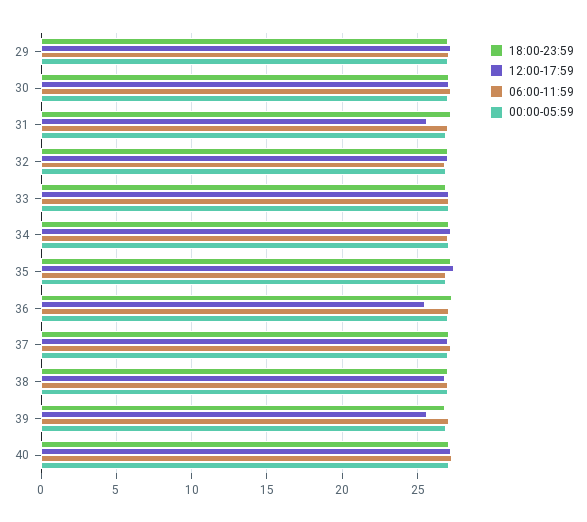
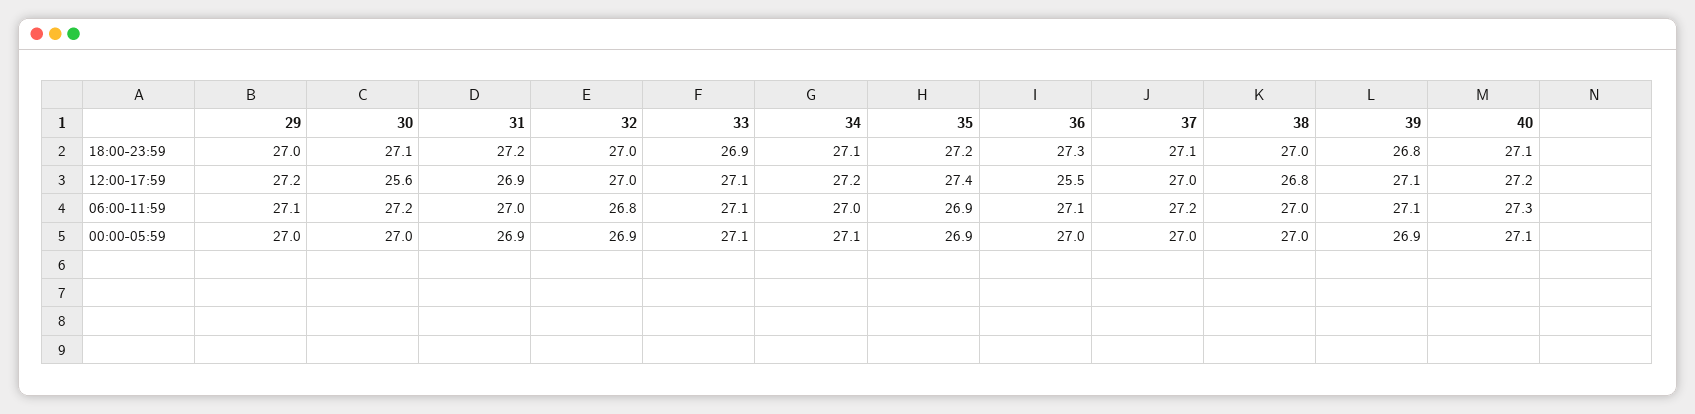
  {
    "18:00-23:59": {
      "29": 27,
      "30": 27.1,
      "31": 27.2,
      "32": 27,
      "33": 26.9,
      "34": 27.1,
      "35": 27.2,
      "36": 27.3,
      "37": 27.1,
      "38": 27,
      "39": 26.8,
      "40": 27.1
    },
    "12:00-17:59": {
      "29": 27.2,
-     "30": 27,
+     "30": 25.6,
-     "31": 25.5,
+     "31": 26.9,
      "32": 27,
      "33": 27.1,
      "34": 27.2,
      "35": 27.4,
      "36": 25.5,
      "37": 27,
      "38": 26.8,
-     "39": 25.5,
+     "39": 27.1,
      "40": 27.2
    },
    "06:00-11:59": {
      "29": 27.1,
      "30": 27.2,
      "31": 27,
      "32": 26.8,
      "33": 27.1,
      "34": 27,
      "35": 26.9,
      "36": 27.1,
      "37": 27.2,
      "38": 27,
      "39": 27.1,
      "40": 27.3
    },
    "00:00-05:59": {
      "29": 27,
      "30": 27,
      "31": 26.9,
      "32": 26.9,
      "33": 27.1,
      "34": 27.1,
      "35": 26.9,
      "36": 27,
      "37": 27,
      "38": 27,
      "39": 26.9,
      "40": 27.1
    }
  }

